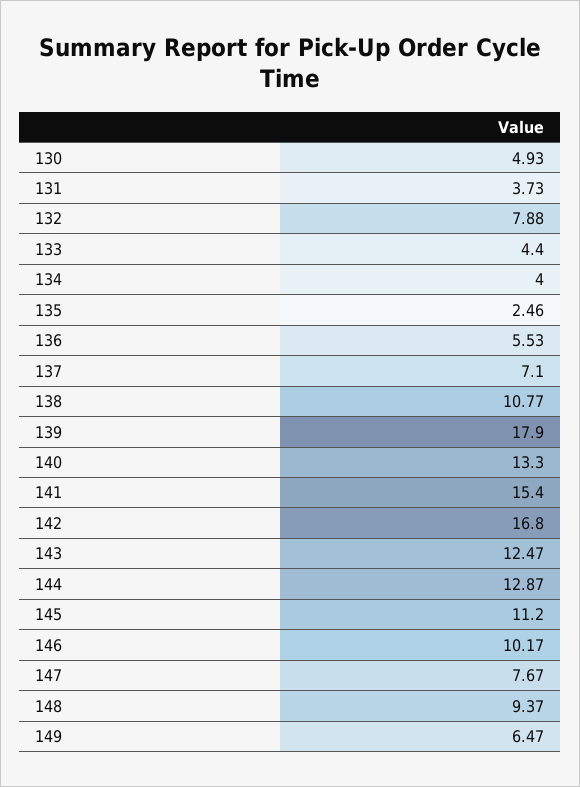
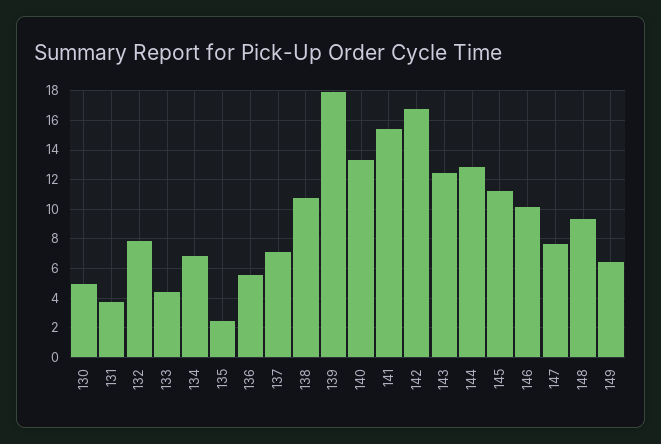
  {
    "130": 4.93,
    "131": 3.73,
    "132": 7.88,
    "133": 4.4,
-   "134": 4,
+   "134": 7,
    "135": 2.46,
    "136": 5.53,
    "137": 7.1,
    "138": 10.77,
    "139": 17.9,
    "140": 13.3,
    "141": 15.4,
    "142": 16.8,
    "143": 12.47,
    "144": 12.87,
    "145": 11.2,
    "146": 10.17,
    "147": 7.67,
    "148": 9.37,
    "149": 6.47
  }

